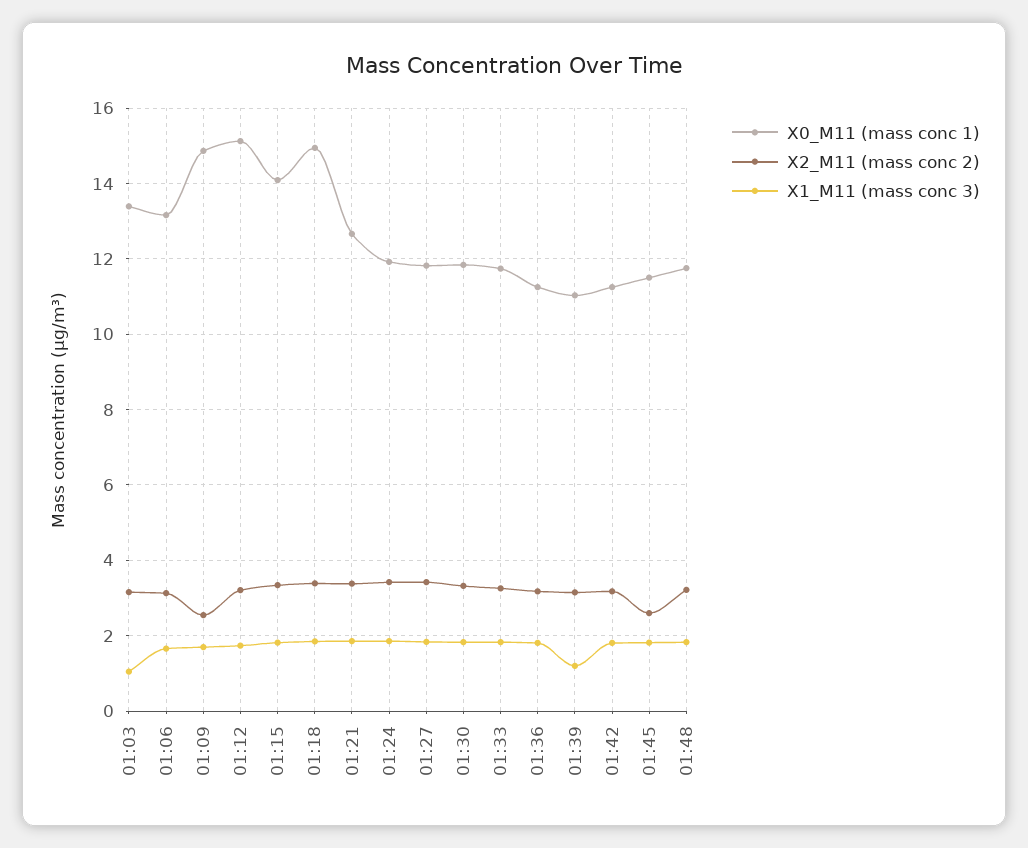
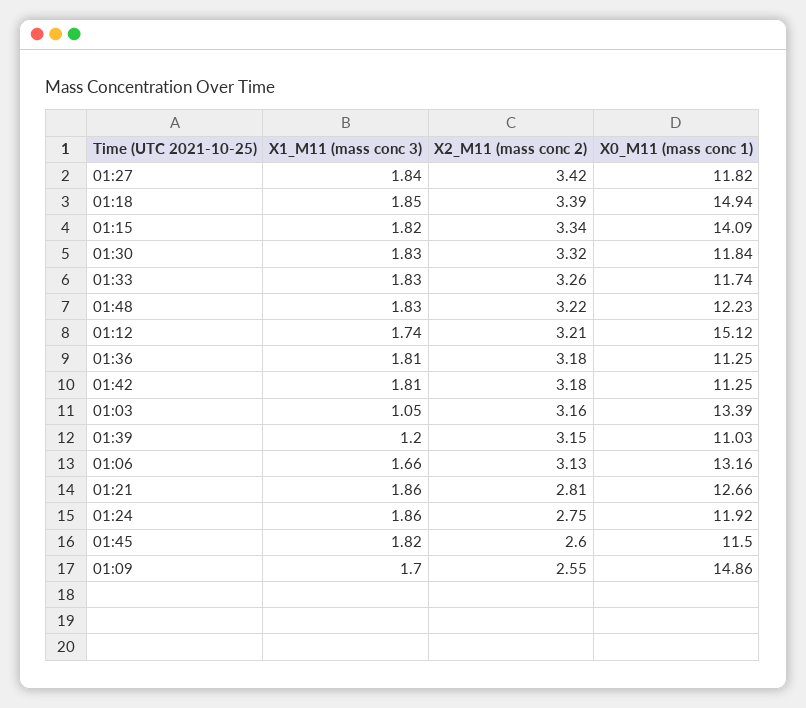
  {
    "X0_M11 (mass conc 1)": {
      "01:03": 13.39,
      "01:06": 13.16,
      "01:09": 14.86,
      "01:12": 15.12,
      "01:15": 14.09,
      "01:18": 14.94,
      "01:21": 12.66,
      "01:24": 11.92,
      "01:27": 11.82,
      "01:30": 11.84,
      "01:33": 11.74,
      "01:36": 11.25,
      "01:39": 11.03,
      "01:42": 11.25,
      "01:45": 11.5,
-     "01:48": 11.8
+     "01:48": 12.23
    },
    "X2_M11 (mass conc 2)": {
      "01:03": 3.16,
      "01:06": 3.13,
      "01:09": 2.55,
      "01:12": 3.21,
      "01:15": 3.34,
      "01:18": 3.39,
-     "01:21": 3.4,
+     "01:21": 2.81,
-     "01:24": 3.4,
+     "01:24": 2.75,
      "01:27": 3.42,
      "01:30": 3.32,
      "01:33": 3.26,
      "01:36": 3.18,
      "01:39": 3.15,
      "01:42": 3.18,
      "01:45": 2.6,
      "01:48": 3.22
    },
    "X1_M11 (mass conc 3)": {
      "01:03": 1.05,
      "01:06": 1.66,
      "01:09": 1.7,
      "01:12": 1.74,
      "01:15": 1.82,
      "01:18": 1.85,
      "01:21": 1.86,
      "01:24": 1.86,
      "01:27": 1.84,
      "01:30": 1.83,
      "01:33": 1.83,
      "01:36": 1.81,
      "01:39": 1.2,
      "01:42": 1.81,
      "01:45": 1.82,
      "01:48": 1.83
    }
  }

